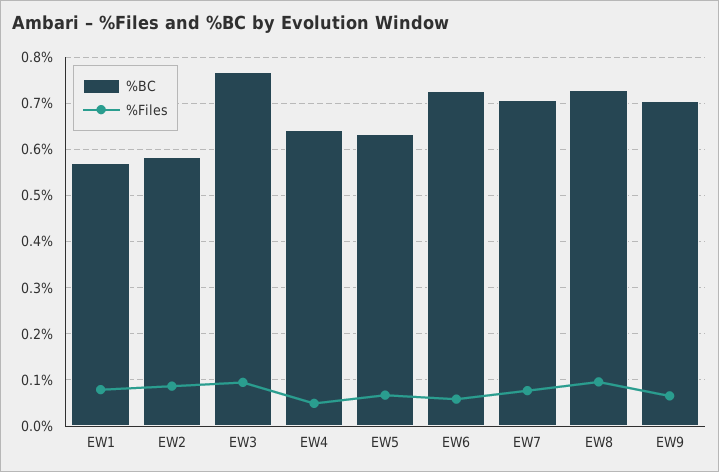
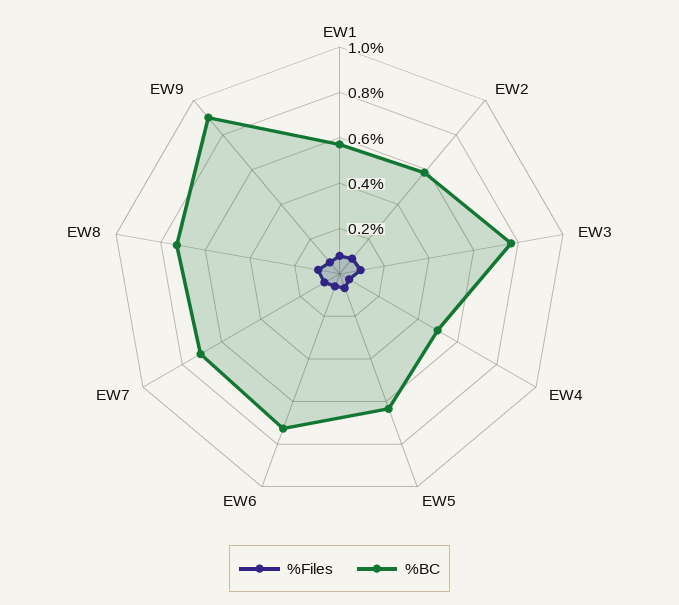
  {
    "%BC": {
      "EW1": 0.58,
      "EW2": 0.58,
      "EW3": 0.76,
-     "EW4": 0.64,
+     "EW4": 0.5,
      "EW5": 0.64,
      "EW6": 0.72,
      "EW7": 0.7,
      "EW8": 0.72,
-     "EW9": 0.7
+     "EW9": 0.9
    },
    "%Files": {
      "EW1": 0.08,
      "EW2": 0.08,
      "EW3": 0.1,
      "EW4": 0.04,
      "EW5": 0.06,
      "EW6": 0.06,
      "EW7": 0.08,
      "EW8": 0.1,
      "EW9": 0.06
    }
  }

